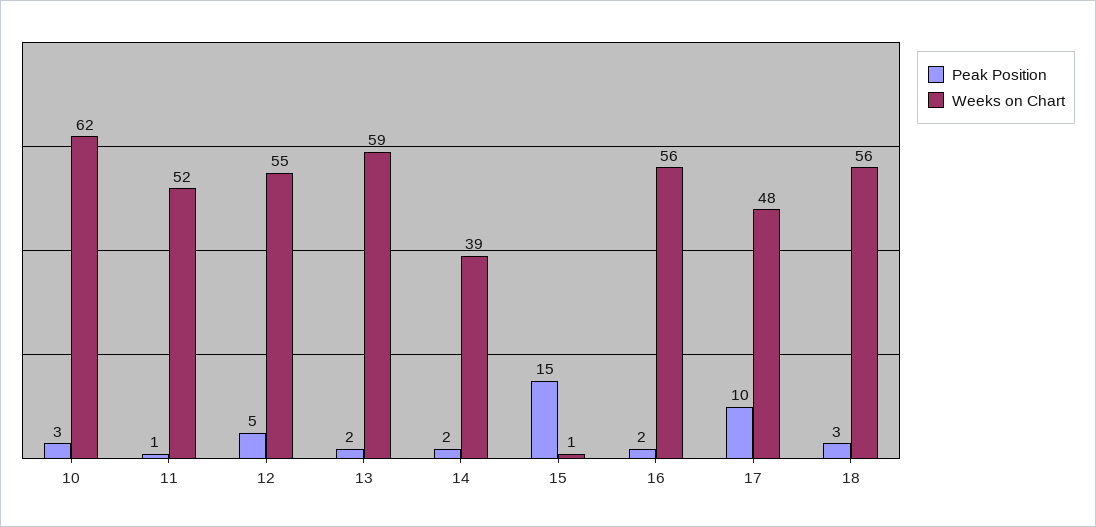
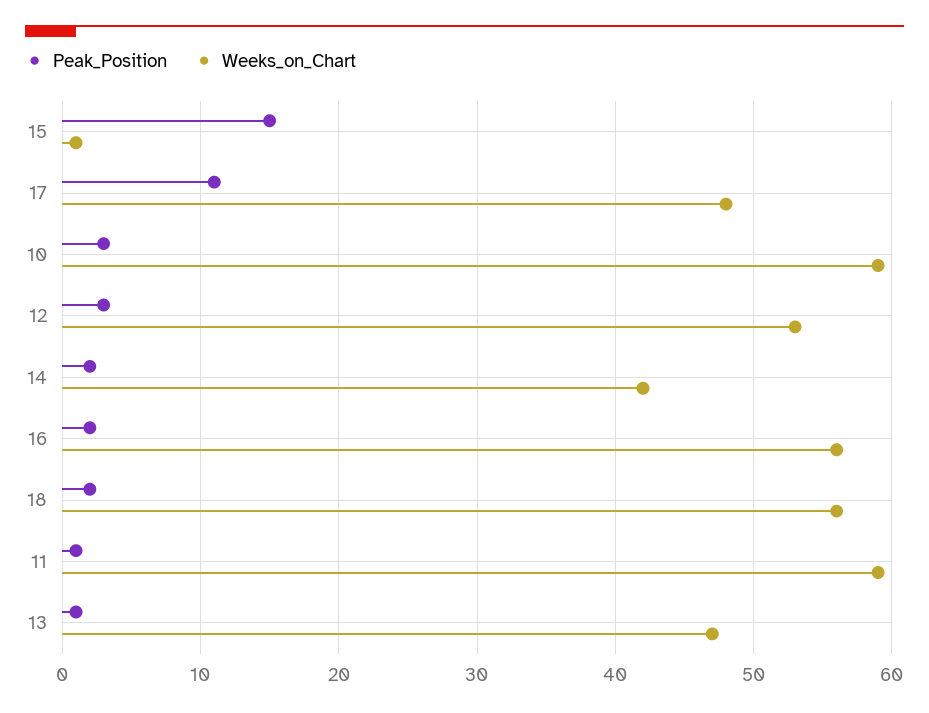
  {
    "Peak Position": {
      "10": 3,
      "11": 1,
-     "12": 5,
+     "12": 3,
-     "13": 2,
+     "13": 1,
      "14": 2,
      "15": 15,
      "16": 2,
-     "17": 10,
+     "17": 11,
-     "18": 3
+     "18": 2
    },
    "Weeks on Chart": {
-     "10": 62,
+     "10": 59,
-     "11": 52,
+     "11": 59,
-     "12": 55,
+     "12": 53,
-     "13": 59,
+     "13": 47,
-     "14": 39,
+     "14": 42,
      "15": 1,
      "16": 56,
      "17": 48,
      "18": 56
    }
  }

